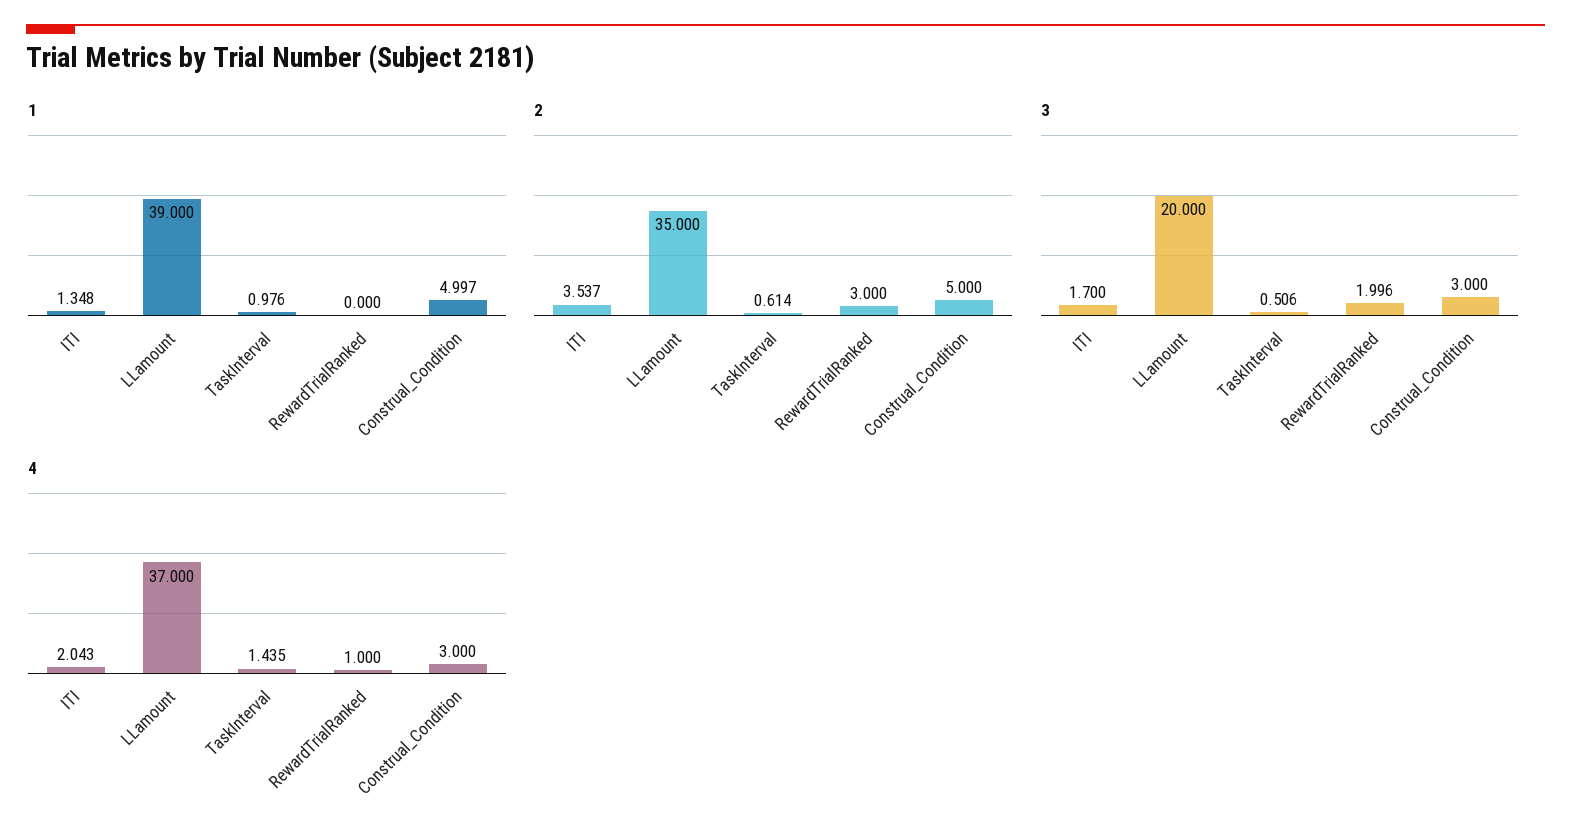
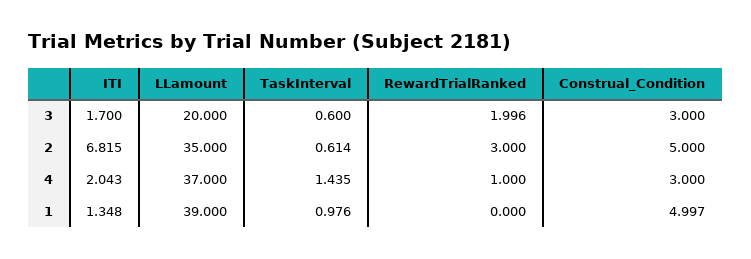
  {
    "1": {
      "ITI": 1.348,
      "LLamount": 39,
      "TaskInterval": 0.976,
      "RewardTrialRanked": 0,
      "Construal_Condition": 4.997
    },
    "2": {
-     "ITI": 3.537,
+     "ITI": 6.815,
      "LLamount": 35,
      "TaskInterval": 0.614,
      "RewardTrialRanked": 3,
      "Construal_Condition": 5
    },
    "3": {
      "ITI": 1.7,
      "LLamount": 20,
-     "TaskInterval": 0.506,
+     "TaskInterval": 0.6,
      "RewardTrialRanked": 1.996,
      "Construal_Condition": 3
    },
    "4": {
      "ITI": 2.043,
      "LLamount": 37,
      "TaskInterval": 1.435,
      "RewardTrialRanked": 1,
      "Construal_Condition": 3
    }
  }

